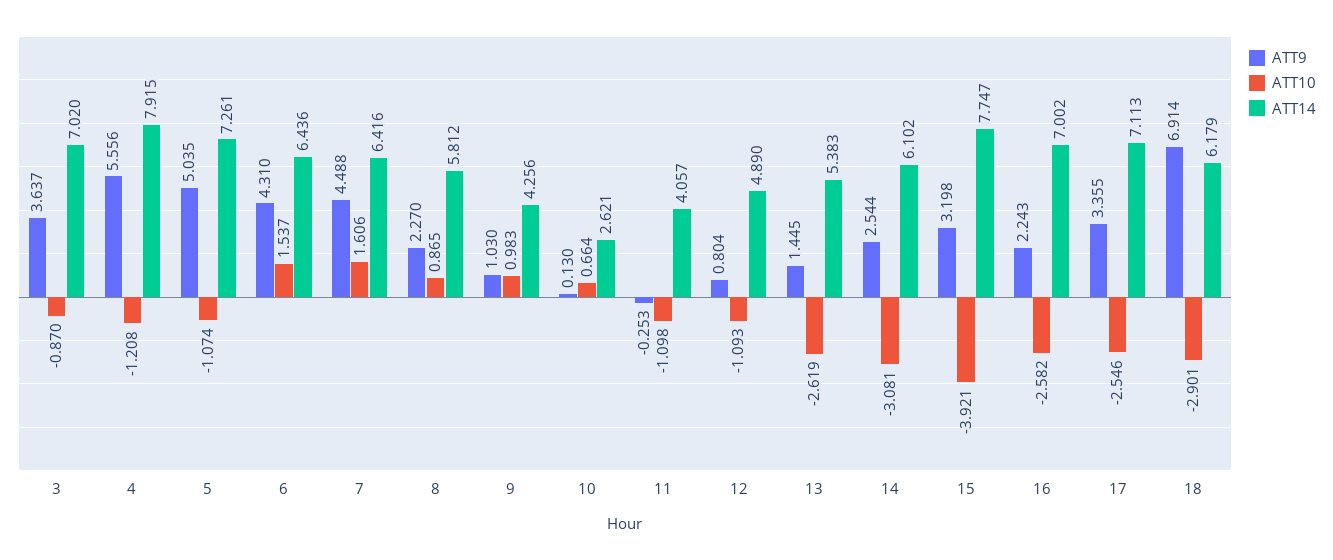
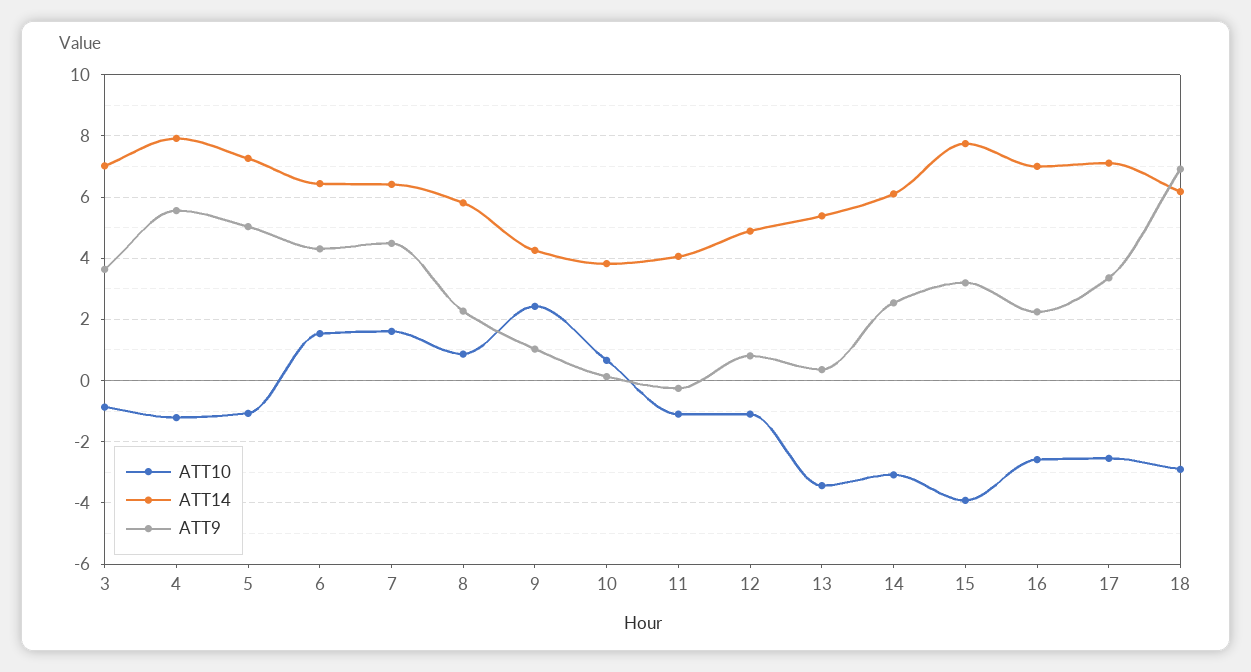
  {
    "ATT9": {
      "3": 3.637,
      "4": 5.556,
      "5": 5.035,
      "6": 4.31,
      "7": 4.488,
      "8": 2.27,
      "9": 1.03,
      "10": 0.13,
      "11": -0.253,
      "12": 0.804,
-     "13": 1.445,
+     "13": 0.4,
      "14": 2.544,
      "15": 3.198,
      "16": 2.243,
      "17": 3.355,
      "18": 6.914
    },
    "ATT10": {
      "3": -0.87,
      "4": -1.208,
      "5": -1.074,
      "6": 1.537,
      "7": 1.606,
      "8": 0.865,
-     "9": 0.983,
+     "9": 2.4,
      "10": 0.664,
      "11": -1.098,
      "12": -1.093,
-     "13": -2.619,
+     "13": -3.4,
      "14": -3.081,
      "15": -3.921,
      "16": -2.582,
      "17": -2.546,
      "18": -2.901
    },
    "ATT14": {
      "3": 7.02,
      "4": 7.915,
      "5": 7.261,
      "6": 6.436,
      "7": 6.416,
      "8": 5.812,
      "9": 4.256,
-     "10": 2.621,
+     "10": 3.8,
      "11": 4.057,
      "12": 4.89,
      "13": 5.383,
      "14": 6.102,
      "15": 7.747,
      "16": 7.002,
      "17": 7.113,
      "18": 6.179
    }
  }

